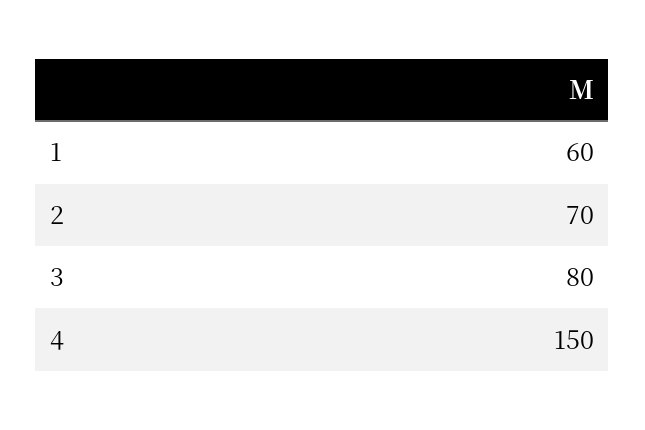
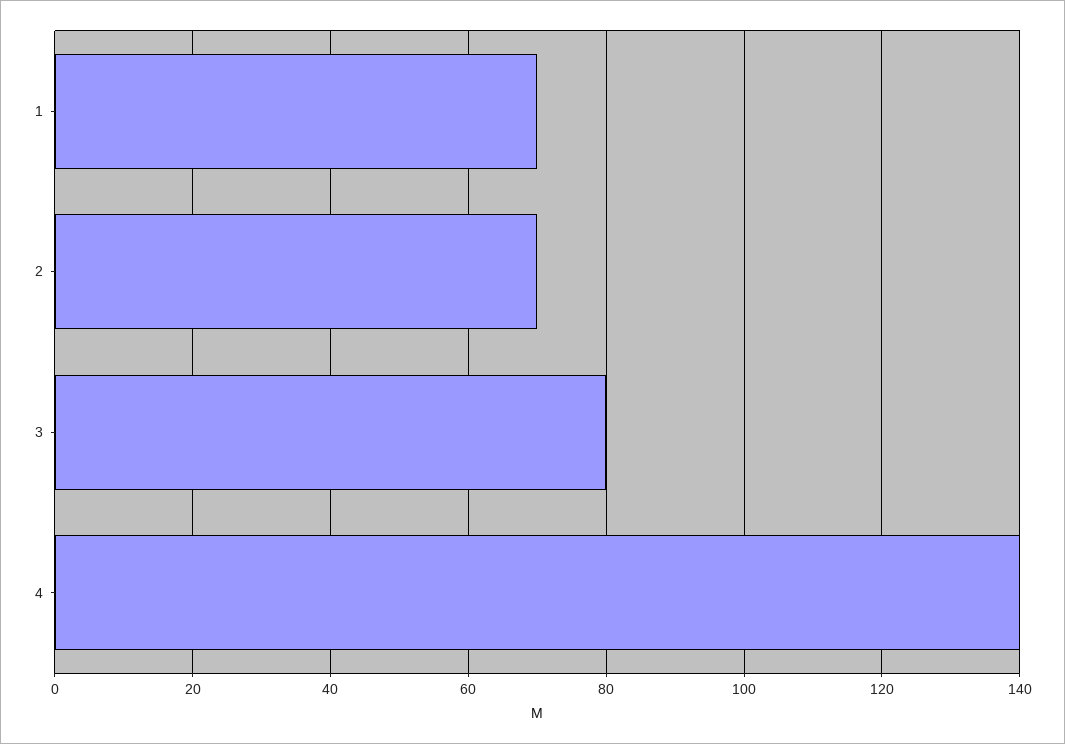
  {
-   "1": 60,
+   "1": 70,
    "2": 70,
    "3": 80,
-   "4": 150
+   "4": 140
  }

